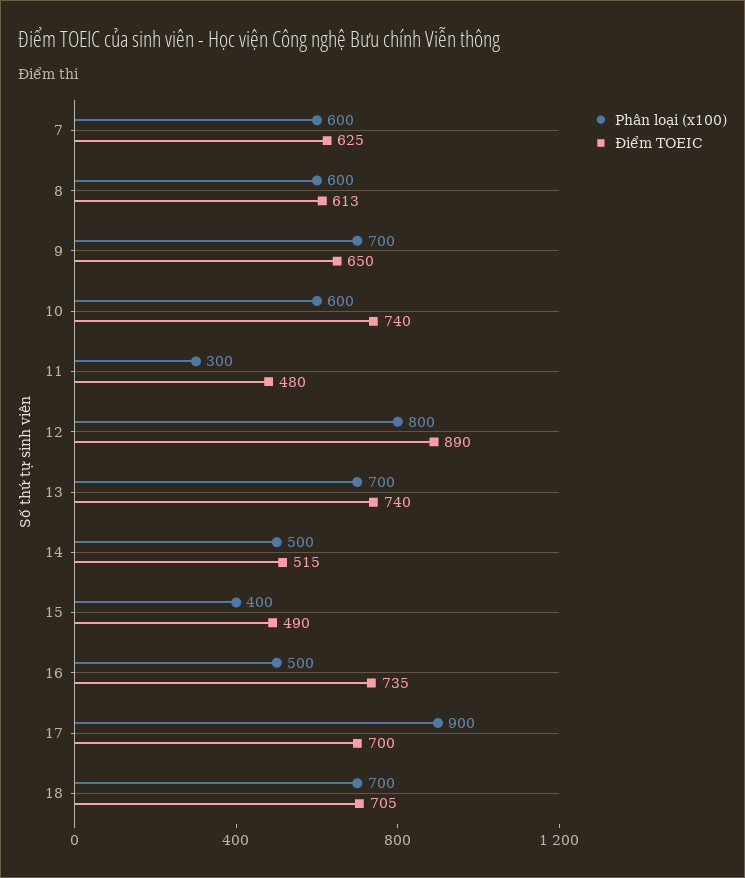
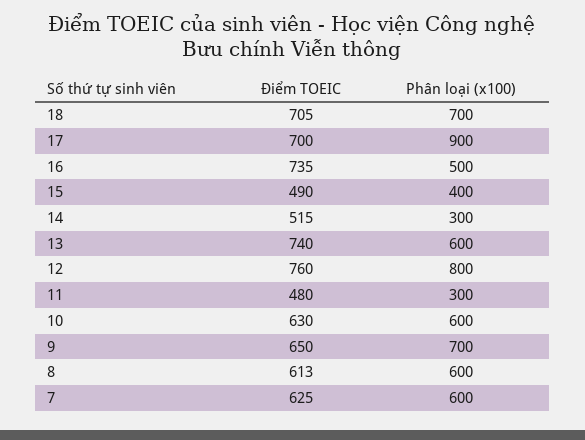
  {
    "Phân loại (x100)": {
      "7": 600,
      "8": 600,
      "9": 700,
      "10": 600,
      "11": 300,
      "12": 800,
-     "13": 700,
+     "13": 600,
-     "14": 500,
+     "14": 300,
      "15": 400,
      "16": 500,
      "17": 900,
      "18": 700
    },
    "Điểm TOEIC": {
      "7": 625,
      "8": 613,
      "9": 650,
-     "10": 740,
+     "10": 630,
      "11": 480,
-     "12": 890,
+     "12": 760,
      "13": 740,
      "14": 515,
      "15": 490,
      "16": 735,
      "17": 700,
      "18": 705
    }
  }

